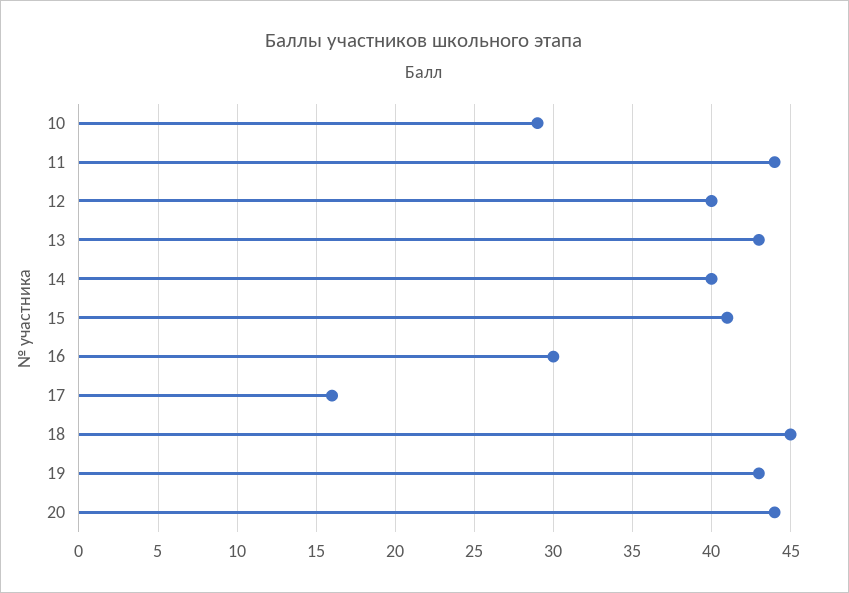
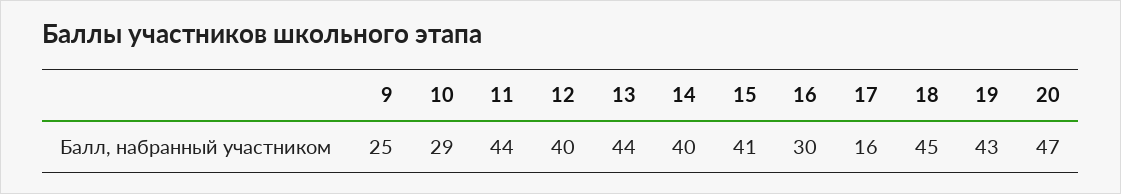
  {
    "10": 29,
    "11": 44,
    "12": 40,
-   "13": 43,
+   "13": 44,
    "14": 40,
    "15": 41,
    "16": 30,
    "17": 16,
    "18": 45,
    "19": 43,
-   "20": 44
+   "20": 47,
+   "9": 25
  }

